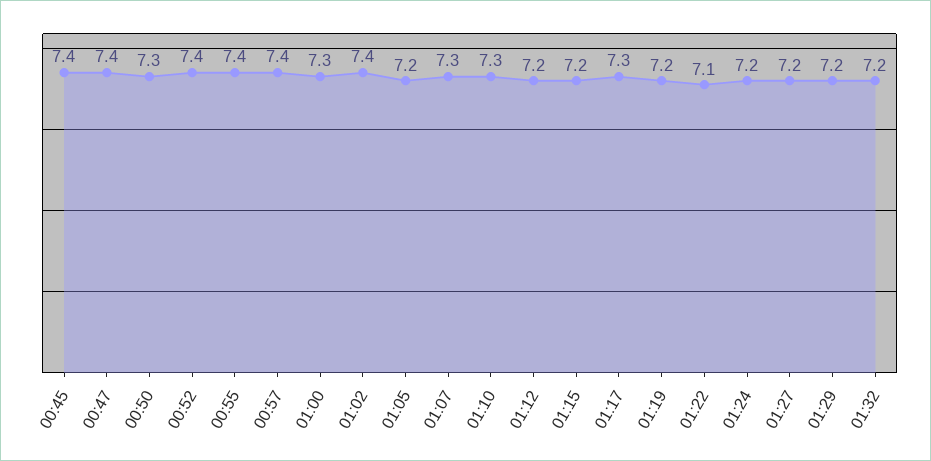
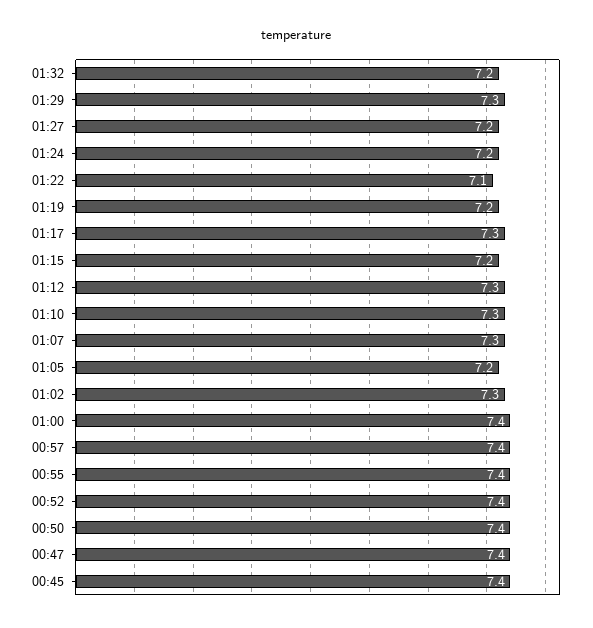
  {
    "00:45": 7.4,
    "00:47": 7.4,
-   "00:50": 7.3,
+   "00:50": 7.4,
    "00:52": 7.4,
    "00:55": 7.4,
    "00:57": 7.4,
-   "01:00": 7.3,
+   "01:00": 7.4,
-   "01:02": 7.4,
+   "01:02": 7.3,
    "01:05": 7.2,
    "01:07": 7.3,
    "01:10": 7.3,
-   "01:12": 7.2,
+   "01:12": 7.3,
    "01:15": 7.2,
    "01:17": 7.3,
    "01:19": 7.2,
    "01:22": 7.1,
    "01:24": 7.2,
    "01:27": 7.2,
-   "01:29": 7.2,
+   "01:29": 7.3,
    "01:32": 7.2
  }

